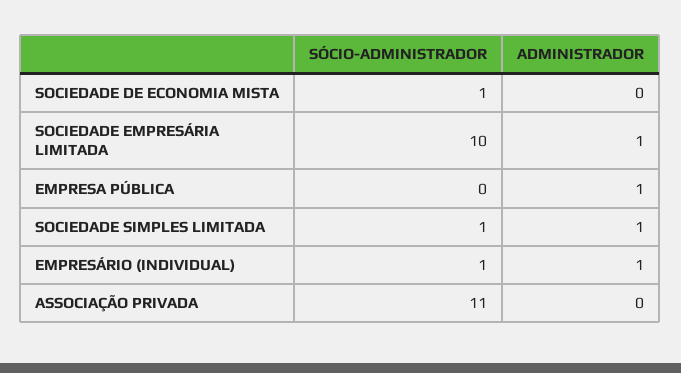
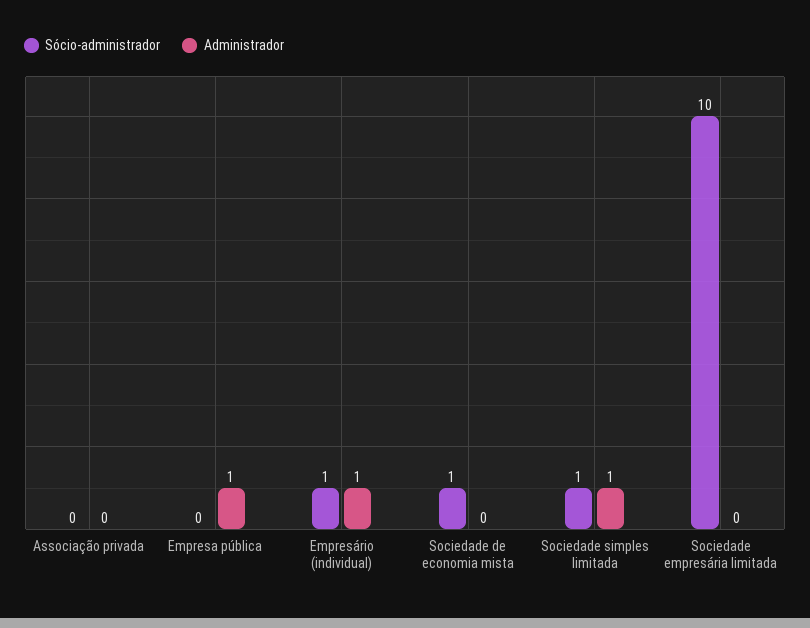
  {
    "SÓCIO-ADMINISTRADOR": {
      "SOCIEDADE DE ECONOMIA MISTA": 1,
      "SOCIEDADE EMPRESÁRIA LIMITADA": 10,
      "EMPRESA PÚBLICA": 0,
      "SOCIEDADE SIMPLES LIMITADA": 1,
      "EMPRESÁRIO (INDIVIDUAL)": 1,
-     "ASSOCIAÇÃO PRIVADA": 11
+     "ASSOCIAÇÃO PRIVADA": 0
    },
    "ADMINISTRADOR": {
      "SOCIEDADE DE ECONOMIA MISTA": 0,
-     "SOCIEDADE EMPRESÁRIA LIMITADA": 1,
+     "SOCIEDADE EMPRESÁRIA LIMITADA": 0,
      "EMPRESA PÚBLICA": 1,
      "SOCIEDADE SIMPLES LIMITADA": 1,
      "EMPRESÁRIO (INDIVIDUAL)": 1,
      "ASSOCIAÇÃO PRIVADA": 0
    }
  }

